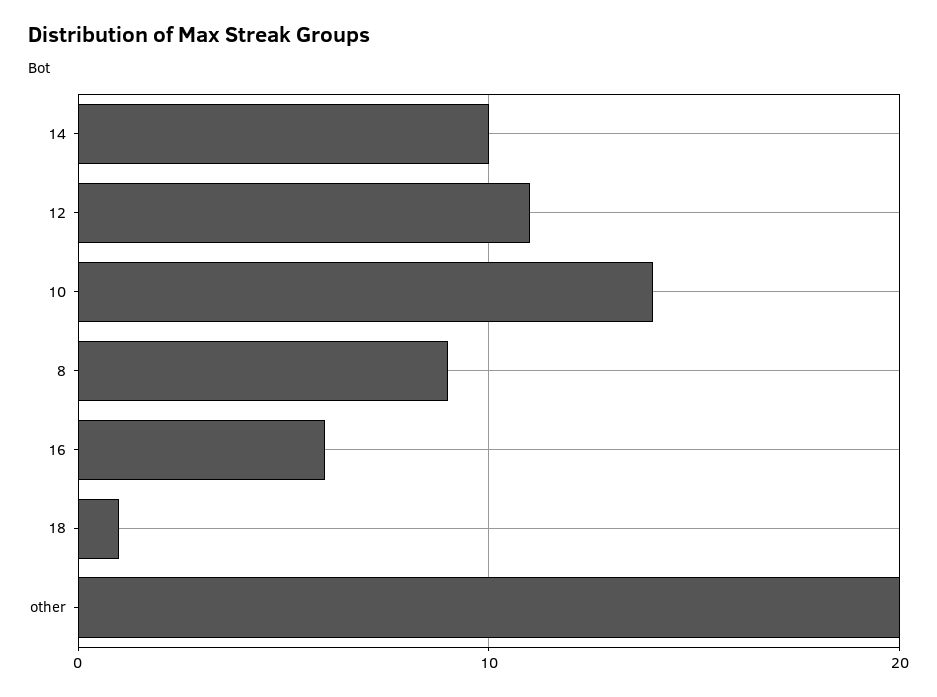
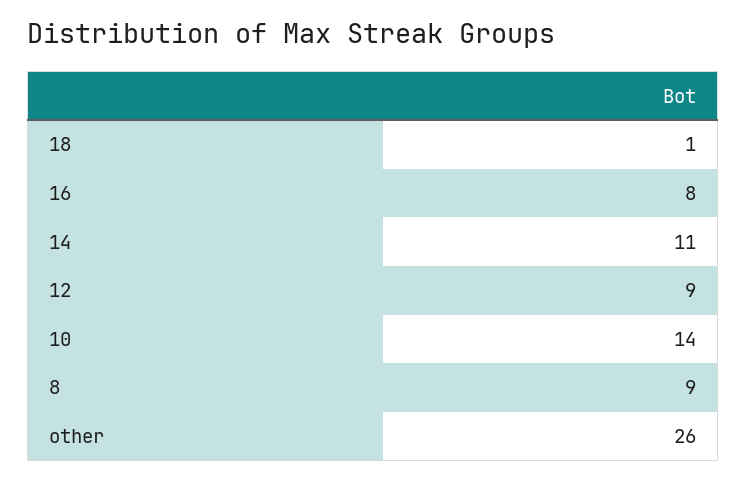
  {
-   "14": 10,
+   "14": 11,
-   "12": 11,
+   "12": 9,
    "10": 14,
    "8": 9,
-   "16": 6,
+   "16": 8,
    "18": 1,
-   "other": 20
+   "other": 26
  }

